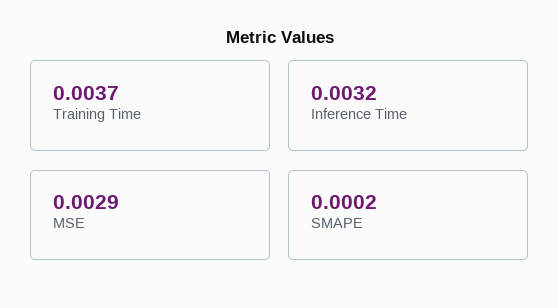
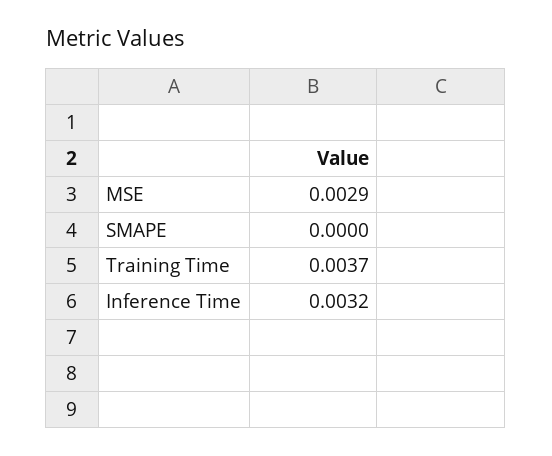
  {
    "Training Time": 0.0037,
    "Inference Time": 0.0032,
    "MSE": 0.0029,
-   "SMAPE": 0.0002
+   "SMAPE": 0
  }

